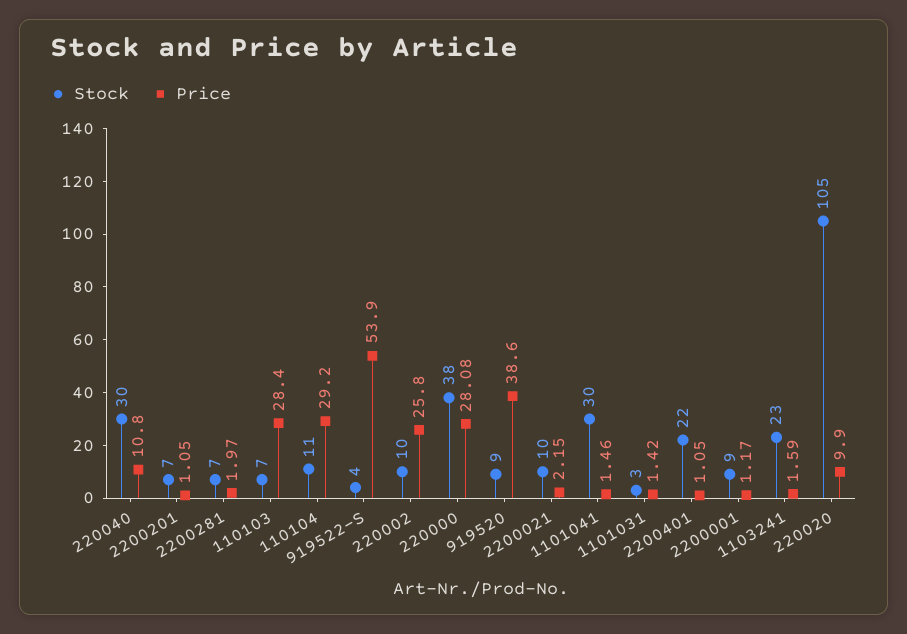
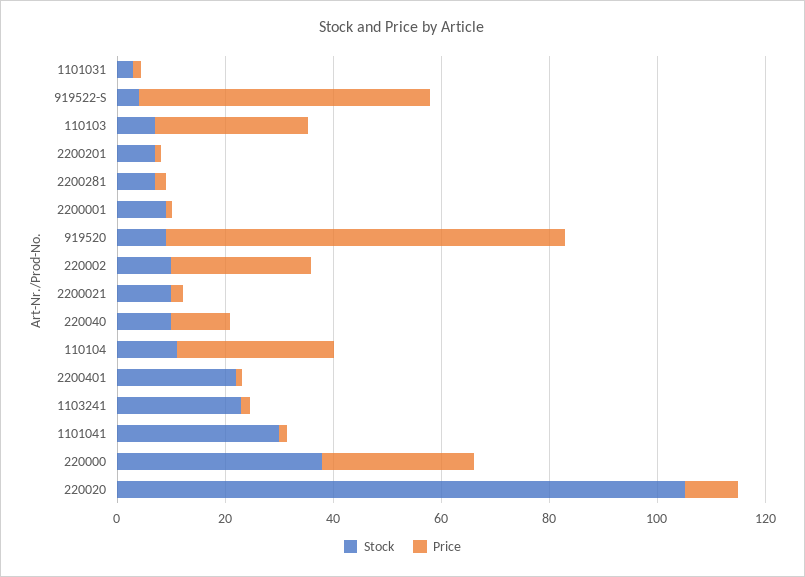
  {
    "Stock": {
-     "220040": 30,
+     "220040": 10,
      "2200201": 7,
      "2200281": 7,
      "110103": 7,
      "110104": 11,
      "919522-S": 4,
      "220002": 10,
      "220000": 38,
      "919520": 9,
      "2200021": 10,
      "1101041": 30,
      "1101031": 3,
      "2200401": 22,
      "2200001": 9,
      "1103241": 23,
      "220020": 105
    },
    "Price": {
      "220040": 10.8,
      "2200201": 1.05,
      "2200281": 1.97,
      "110103": 28.4,
      "110104": 29.2,
      "919522-S": 53.9,
      "220002": 25.8,
      "220000": 28.08,
-     "919520": 38.6,
+     "919520": 75,
      "2200021": 2.15,
      "1101041": 1.46,
      "1101031": 1.42,
      "2200401": 1.05,
      "2200001": 1.17,
      "1103241": 1.59,
      "220020": 9.9
    }
  }

